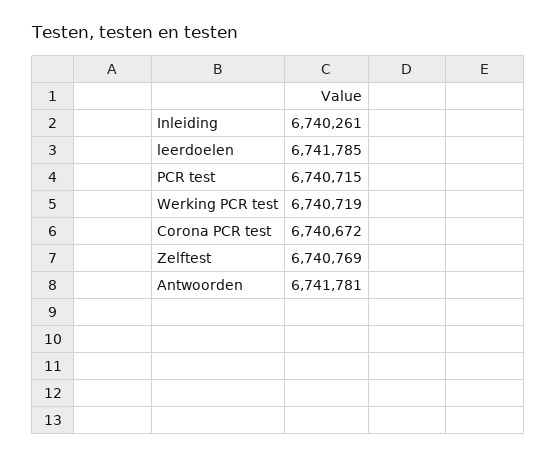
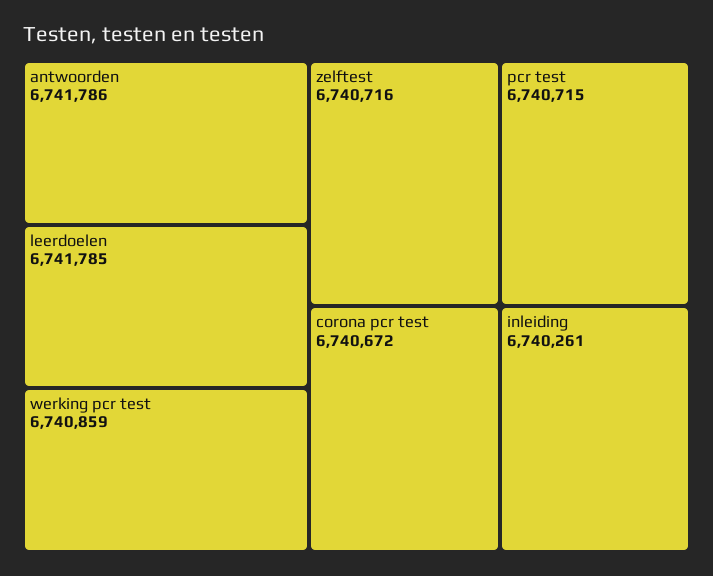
  {
    "Inleiding": 6740261,
    "leerdoelen": 6741785,
    "PCR test": 6740715,
-   "Werking PCR test": 6740719,
+   "Werking PCR test": 6740859,
    "Corona PCR test": 6740672,
-   "Zelftest": 6740769,
+   "Zelftest": 6740716,
-   "Antwoorden": 6741781
+   "Antwoorden": 6741786
  }

